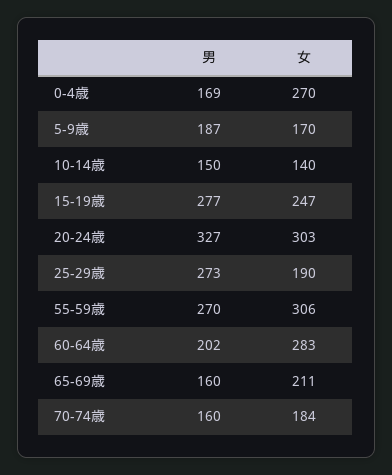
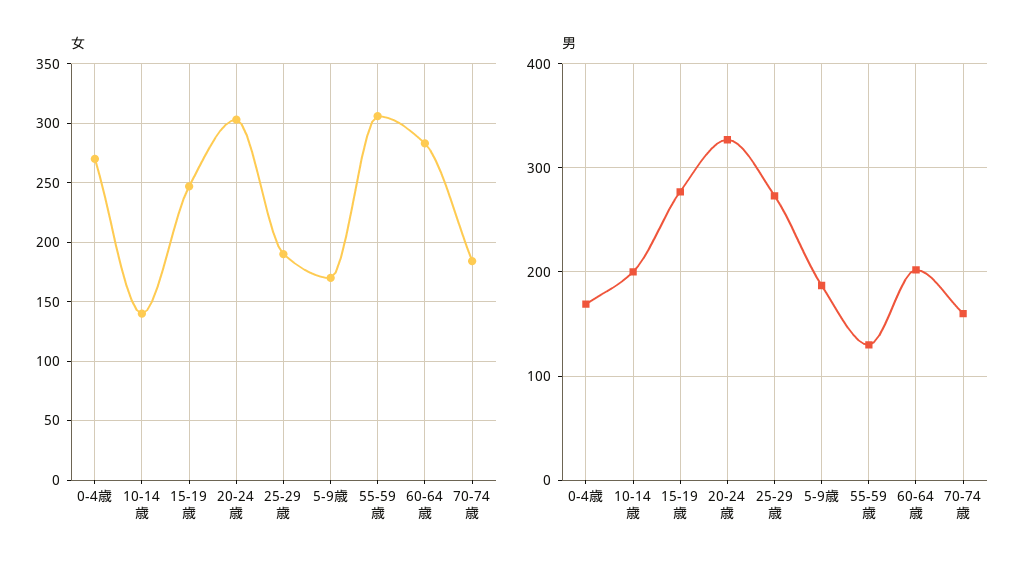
  {
    "男": {
      "0-4歳": 169,
      "5-9歳": 187,
-     "10-14歳": 150,
+     "10-14歳": 200,
      "15-19歳": 277,
      "20-24歳": 327,
      "25-29歳": 273,
-     "55-59歳": 270,
+     "55-59歳": 130,
      "60-64歳": 202,
-     "65-69歳": 160,
      "70-74歳": 160
    },
    "女": {
      "0-4歳": 270,
      "5-9歳": 170,
      "10-14歳": 140,
      "15-19歳": 247,
      "20-24歳": 303,
      "25-29歳": 190,
      "55-59歳": 306,
      "60-64歳": 283,
-     "65-69歳": 211,
      "70-74歳": 184
    }
  }

